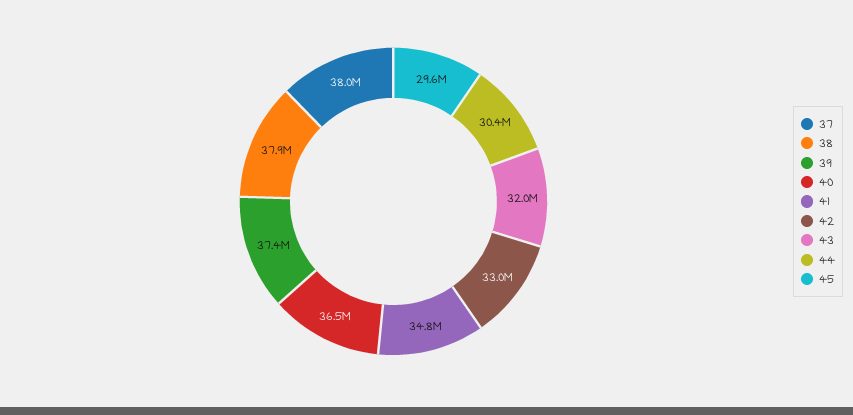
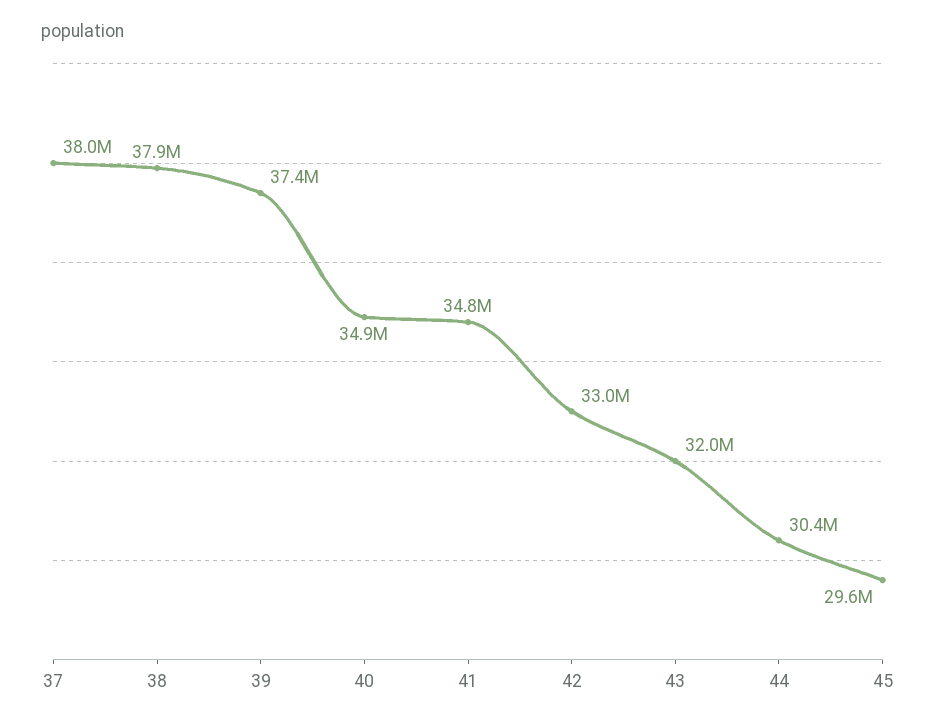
  {
    "37": 38000000,
    "38": 37900000,
    "39": 37400000,
-   "40": 36500000,
+   "40": 34900000,
    "41": 34800000,
    "42": 33000000,
    "43": 32000000,
    "44": 30400000,
    "45": 29600000
  }

